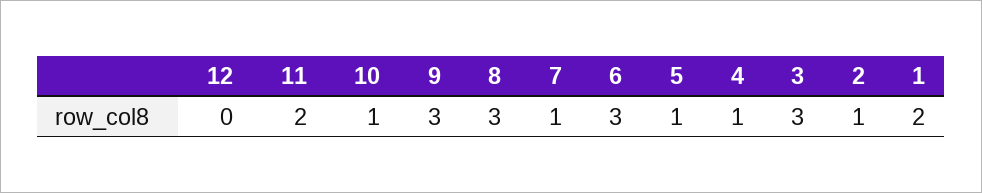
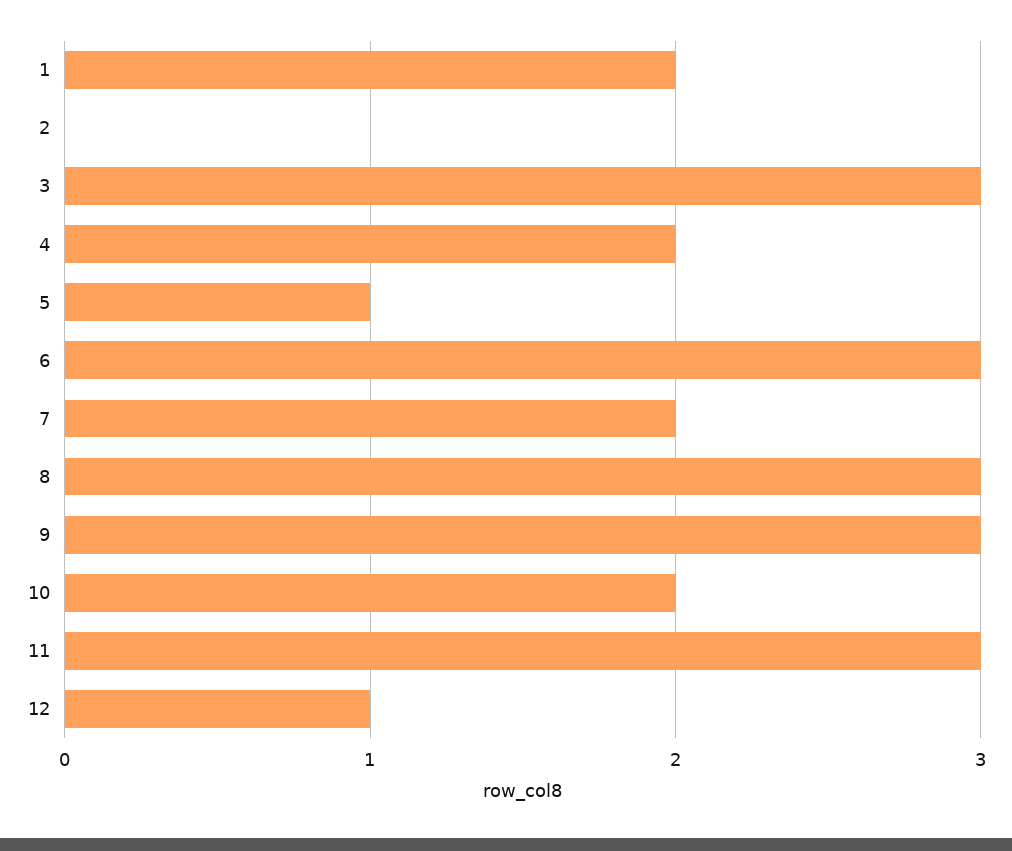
  {
-   "12": 0,
+   "12": 1,
-   "11": 2,
+   "11": 3,
-   "10": 1,
+   "10": 2,
    "9": 3,
    "8": 3,
-   "7": 1,
+   "7": 2,
    "6": 3,
    "5": 1,
-   "4": 1,
+   "4": 2,
    "3": 3,
-   "2": 1,
+   "2": 0,
    "1": 2
  }

